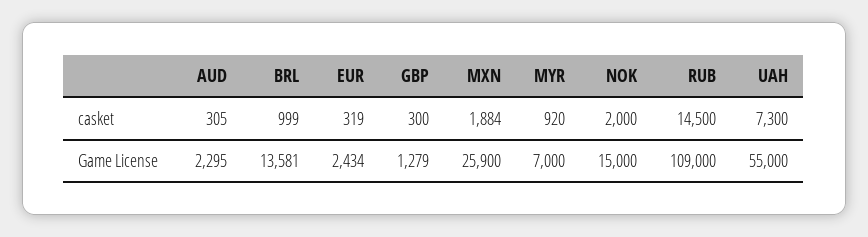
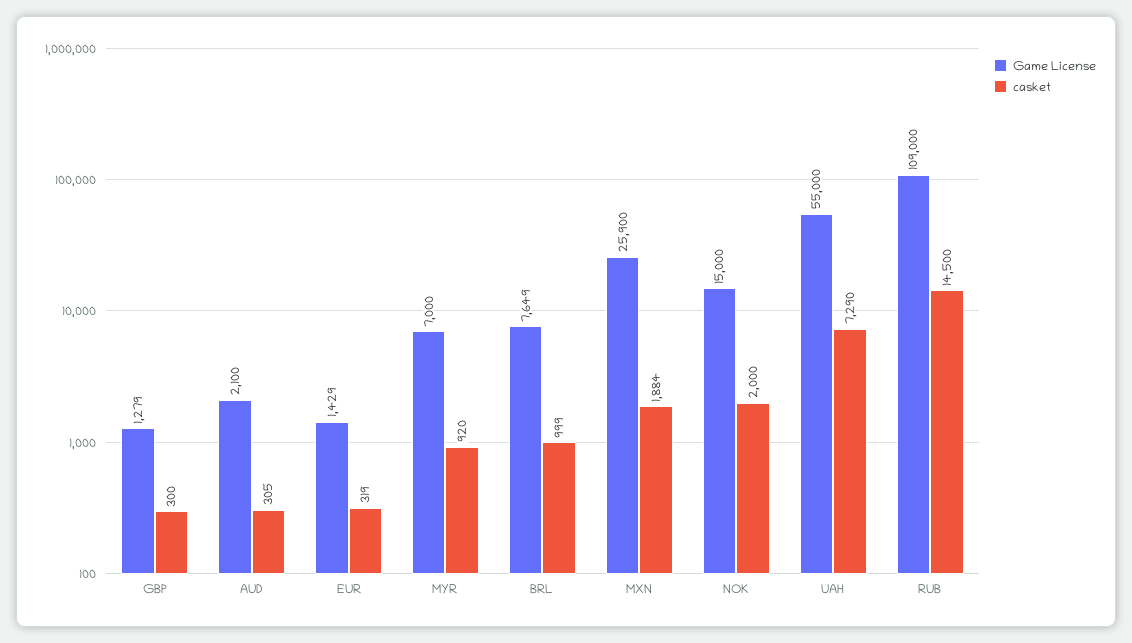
  {
    "casket": {
      "AUD": 305,
      "BRL": 999,
      "EUR": 319,
      "GBP": 300,
      "MXN": 1884,
      "MYR": 920,
      "NOK": 2000,
      "RUB": 14500,
-     "UAH": 7300
+     "UAH": 7290
    },
    "Game License": {
-     "AUD": 2295,
+     "AUD": 2100,
-     "BRL": 13581,
+     "BRL": 7649,
-     "EUR": 2434,
+     "EUR": 1429,
      "GBP": 1279,
      "MXN": 25900,
      "MYR": 7000,
      "NOK": 15000,
      "RUB": 109000,
      "UAH": 55000
    }
  }

